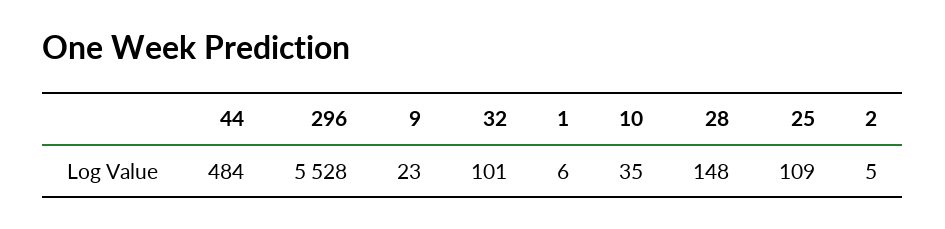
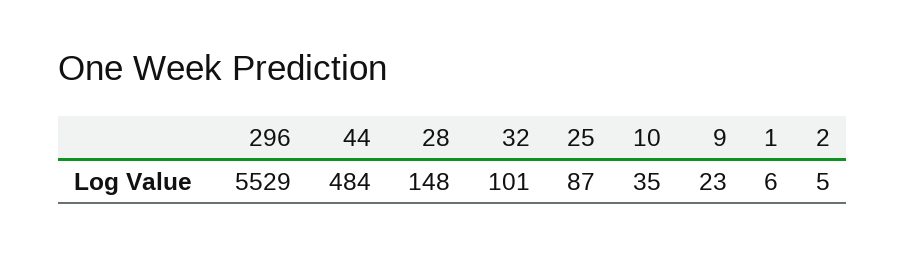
  {
    "44": 484,
-   "296": 5528,
+   "296": 5529,
    "9": 23,
    "32": 101,
    "1": 6,
    "10": 35,
    "28": 148,
-   "25": 109,
+   "25": 87,
    "2": 5
  }

